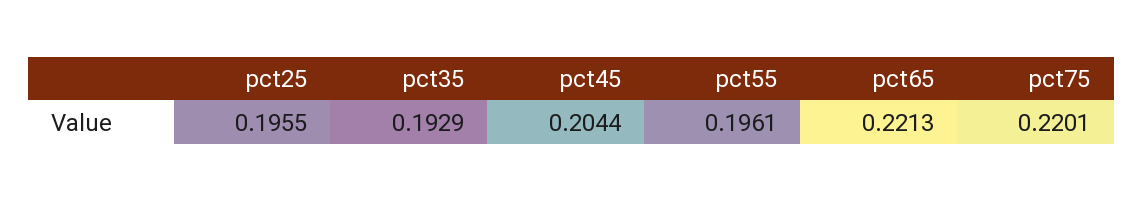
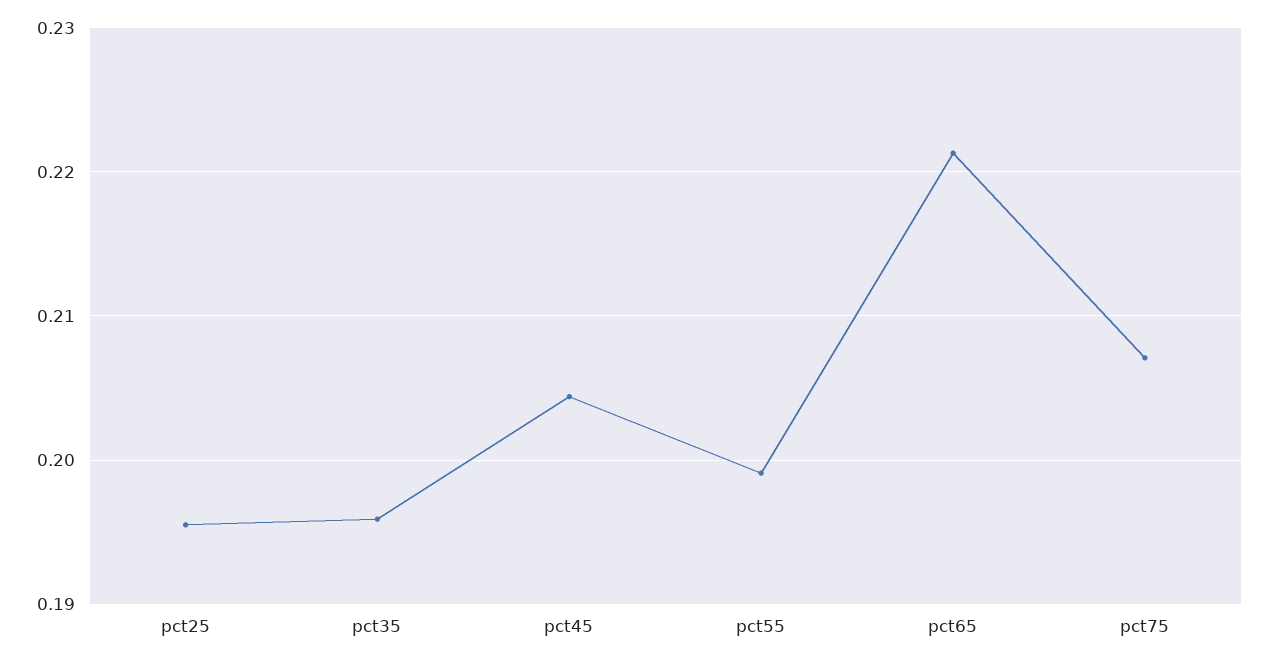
  {
    "pct25": 0.1955,
-   "pct35": 0.1929,
+   "pct35": 0.196,
    "pct45": 0.2044,
-   "pct55": 0.1961,
+   "pct55": 0.199,
    "pct65": 0.2213,
-   "pct75": 0.2201
+   "pct75": 0.207
  }

